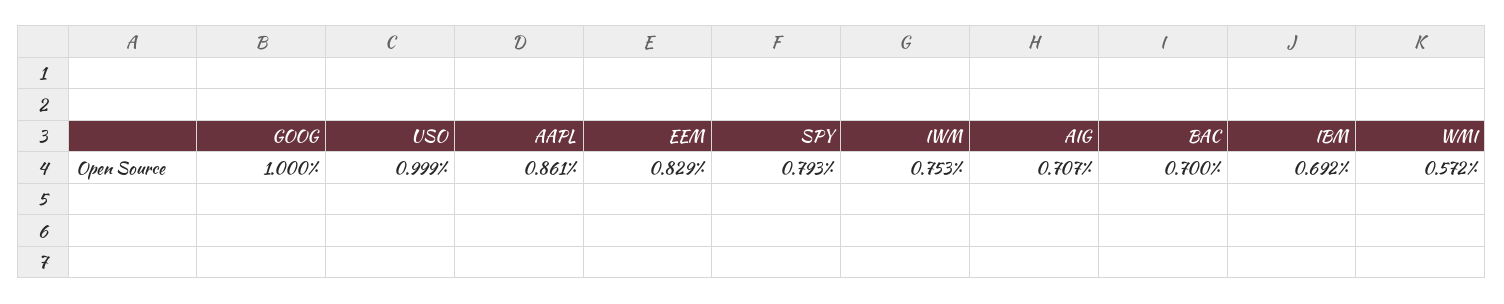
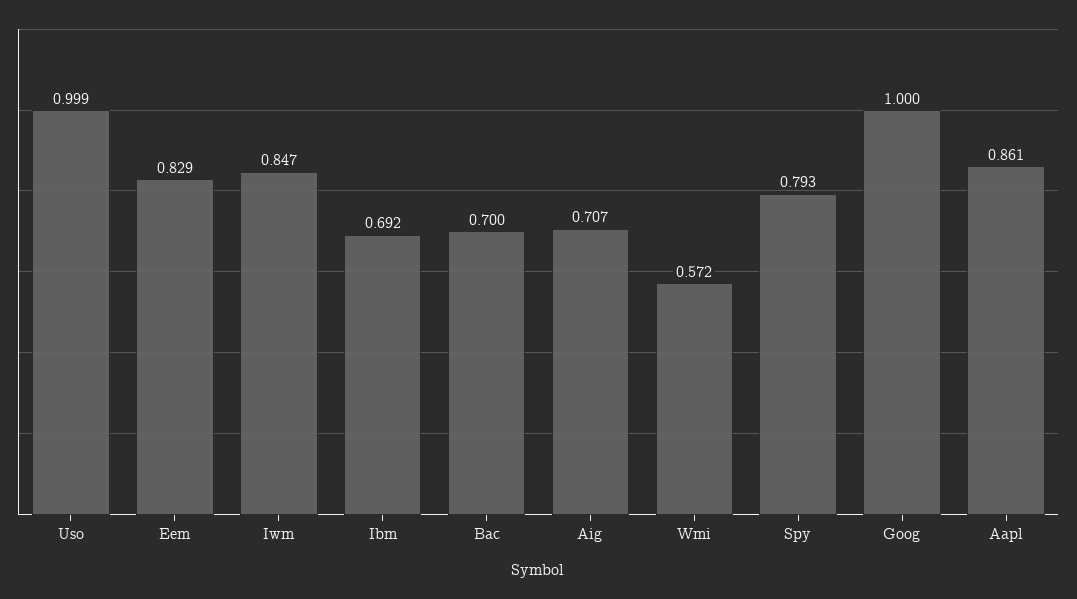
  {
    "GOOG": 1,
    "USO": 0.999,
    "AAPL": 0.861,
    "EEM": 0.829,
    "SPY": 0.793,
-   "IWM": 0.753,
+   "IWM": 0.847,
    "AIG": 0.707,
    "BAC": 0.7,
    "IBM": 0.692,
    "WMI": 0.572
  }

